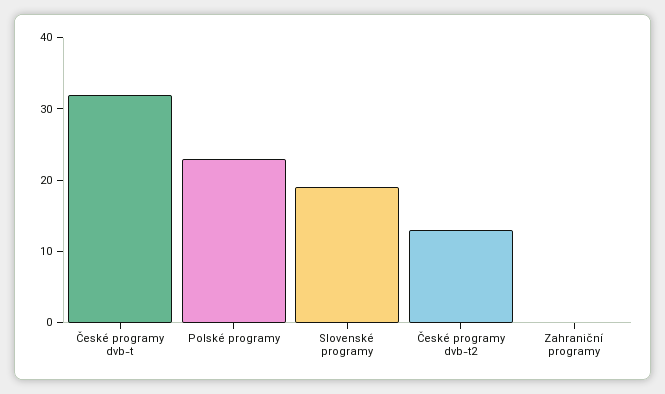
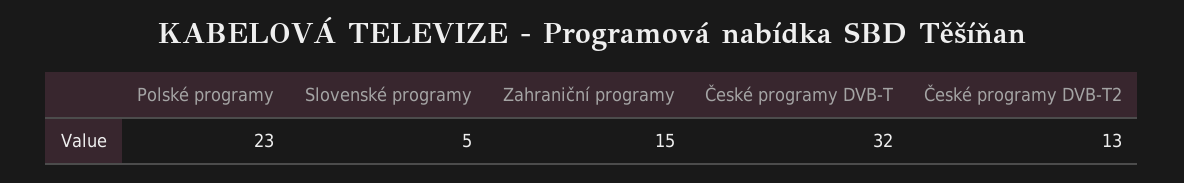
  {
    "České programy dvb-t": 32,
    "Polské programy": 23,
-   "Slovenské programy": 20,
+   "Slovenské programy": 5,
    "České programy dvb-t2": 13,
-   "Zahraniční programy": 0
+   "Zahraniční programy": 15
  }

